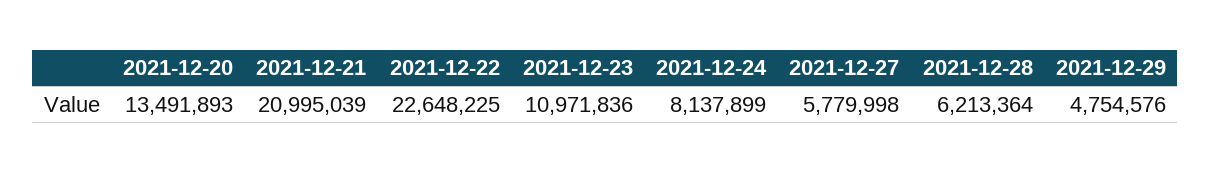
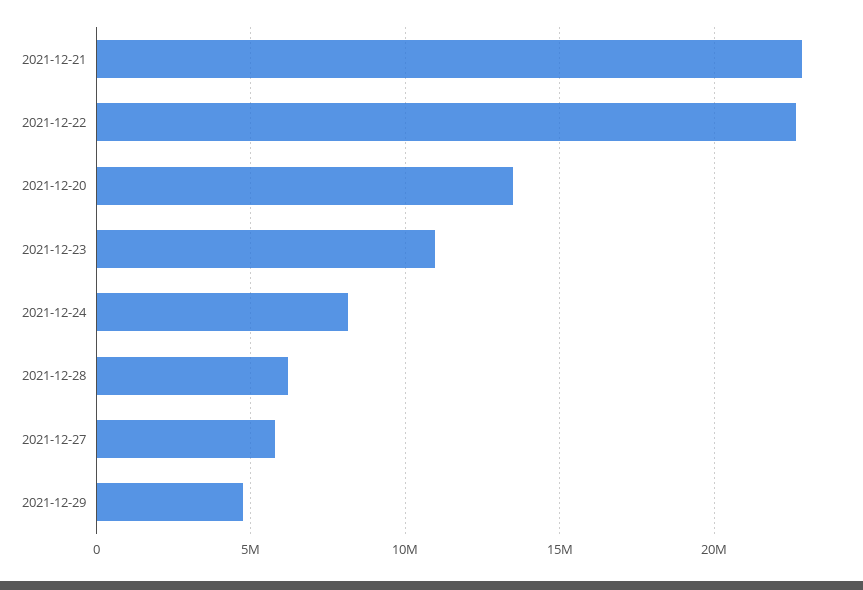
  {
    "2021-12-20": 13491893,
-   "2021-12-21": 20995039,
+   "2021-12-21": 23000000,
    "2021-12-22": 22648225,
    "2021-12-23": 10971836,
    "2021-12-24": 8137899,
    "2021-12-27": 5779998,
    "2021-12-28": 6213364,
    "2021-12-29": 4754576
  }

